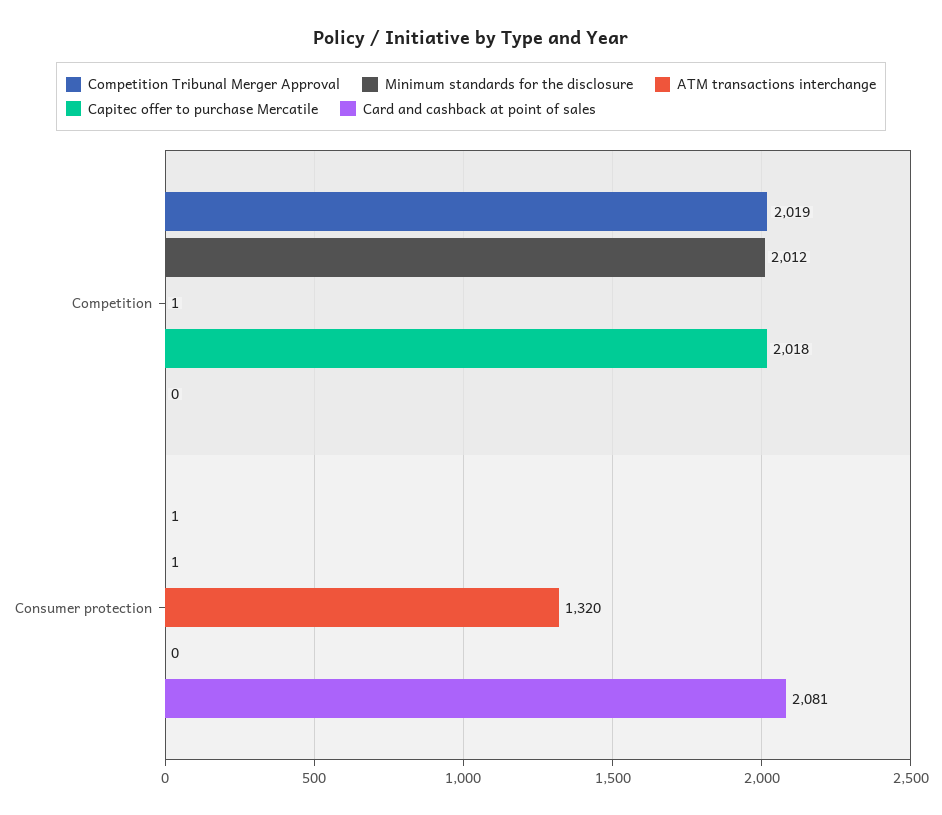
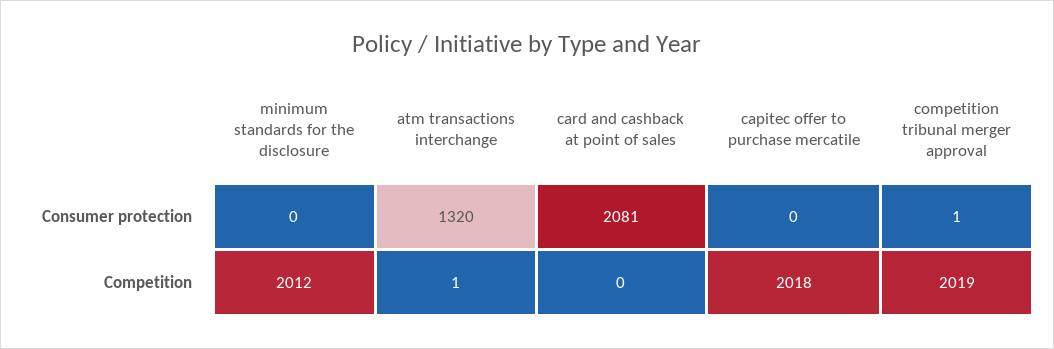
  {
    "Competition Tribunal Merger Approval": {
      "Competition": 2019,
      "Consumer protection": 1
    },
    "Minimum standards for the disclosure": {
      "Competition": 2012,
-     "Consumer protection": 1
+     "Consumer protection": 0
    },
    "ATM transactions interchange": {
      "Competition": 1,
      "Consumer protection": 1320
    },
    "Capitec offer to purchase Mercatile": {
      "Competition": 2018,
      "Consumer protection": 0
    },
    "Card and cashback at point of sales": {
      "Competition": 0,
      "Consumer protection": 2081
    }
  }

